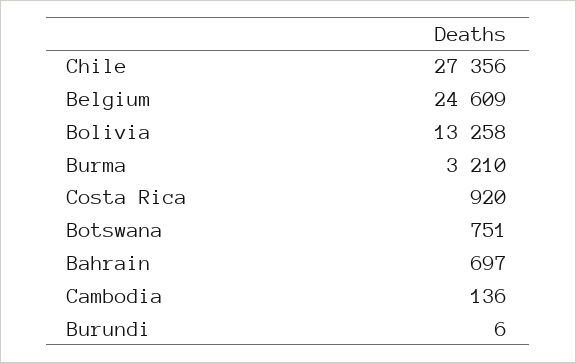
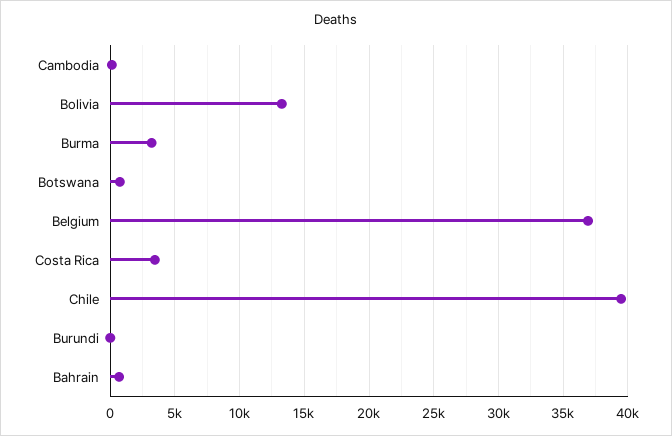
  {
-   "Chile": 27356,
+   "Chile": 39500,
-   "Belgium": 24609,
+   "Belgium": 37000,
    "Bolivia": 13258,
    "Burma": 3210,
-   "Costa Rica": 920,
+   "Costa Rica": 3500,
    "Botswana": 751,
    "Bahrain": 697,
    "Cambodia": 136,
    "Burundi": 6
  }

